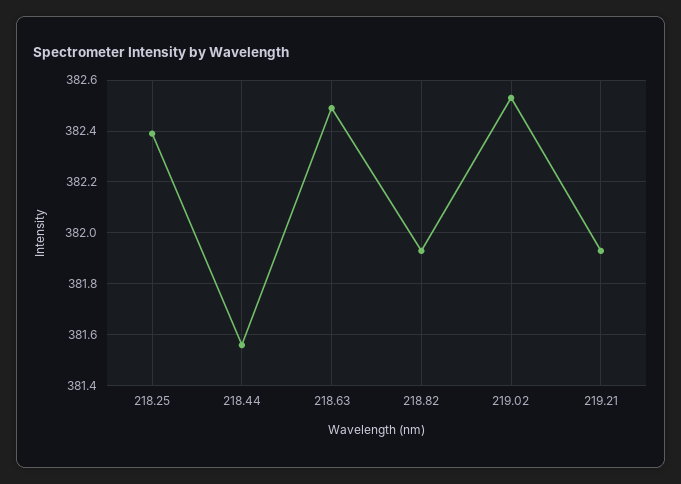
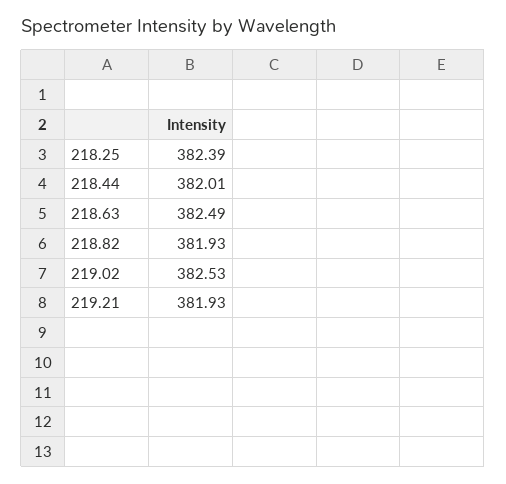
  {
    "218.25": 382.39,
-   "218.44": 381.55,
+   "218.44": 382.01,
    "218.63": 382.49,
    "218.82": 381.93,
    "219.02": 382.53,
    "219.21": 381.93
  }

